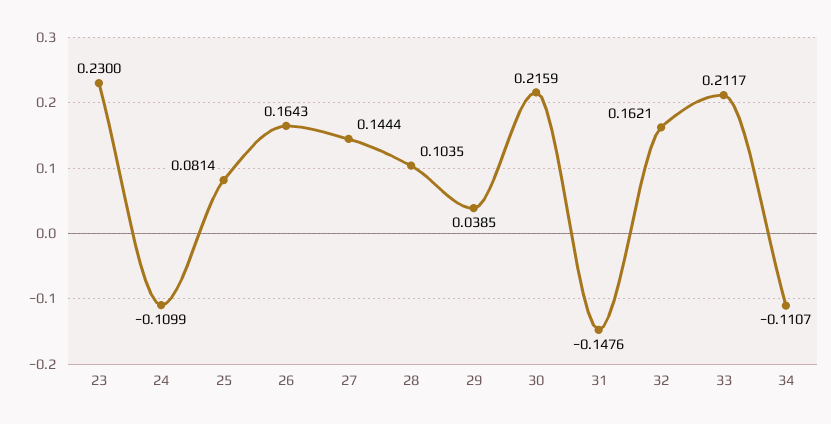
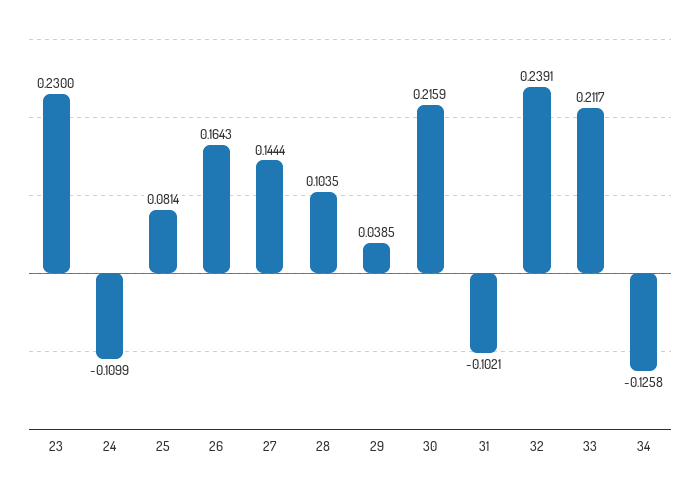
  {
    "23": 0.23,
    "24": -0.1099,
    "25": 0.0814,
    "26": 0.1643,
    "27": 0.1444,
    "28": 0.1035,
    "29": 0.0385,
    "30": 0.2159,
-   "31": -0.1476,
+   "31": -0.1021,
-   "32": 0.1621,
+   "32": 0.2391,
    "33": 0.2117,
-   "34": -0.1107
+   "34": -0.1258
  }

